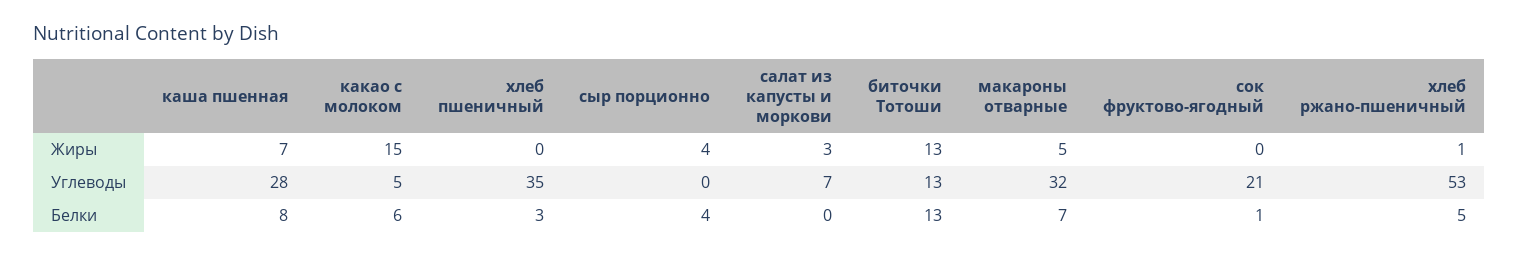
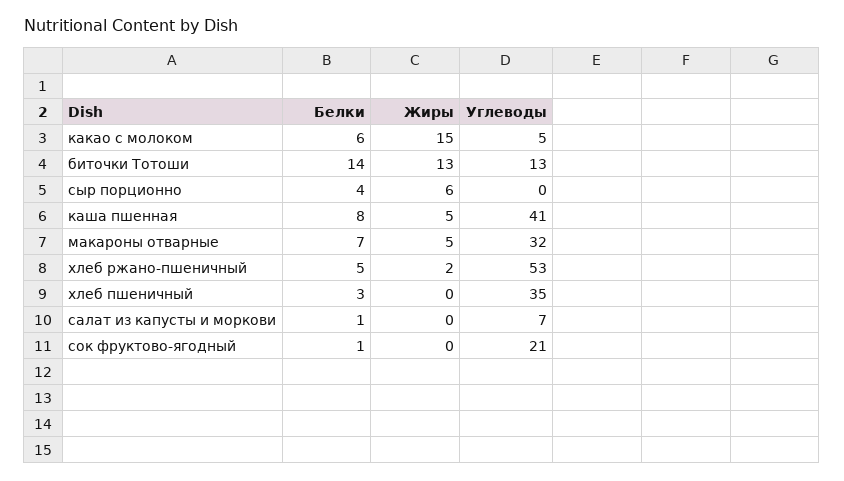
  {
    "каша пшенная": {
-     "Жиры": 7,
+     "Жиры": 5,
-     "Углеводы": 28,
+     "Углеводы": 41,
      "Белки": 8
    },
    "какао с молоком": {
      "Жиры": 15,
      "Углеводы": 5,
      "Белки": 6
    },
    "хлеб пшеничный": {
      "Жиры": 0,
      "Углеводы": 35,
      "Белки": 3
    },
    "сыр порционно": {
-     "Жиры": 4,
+     "Жиры": 6,
      "Углеводы": 0,
      "Белки": 4
    },
    "салат из капусты и моркови": {
-     "Жиры": 3,
+     "Жиры": 0,
      "Углеводы": 7,
-     "Белки": 0
+     "Белки": 1
    },
    "биточки Тотоши": {
      "Жиры": 13,
      "Углеводы": 13,
-     "Белки": 13
+     "Белки": 14
    },
    "макароны отварные": {
      "Жиры": 5,
      "Углеводы": 32,
      "Белки": 7
    },
    "сок фруктово-ягодный": {
      "Жиры": 0,
      "Углеводы": 21,
      "Белки": 1
    },
    "хлеб ржано-пшеничный": {
-     "Жиры": 1,
+     "Жиры": 2,
      "Углеводы": 53,
      "Белки": 5
    }
  }

